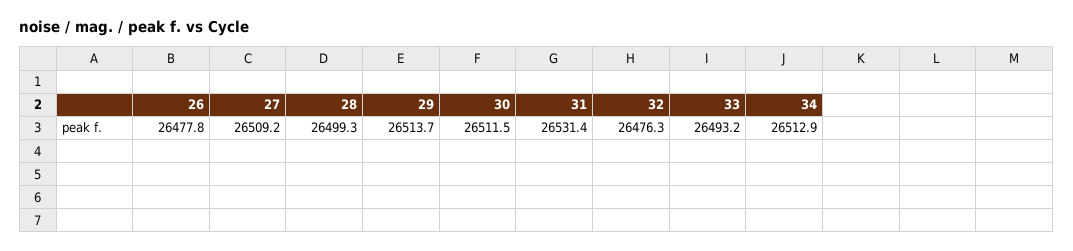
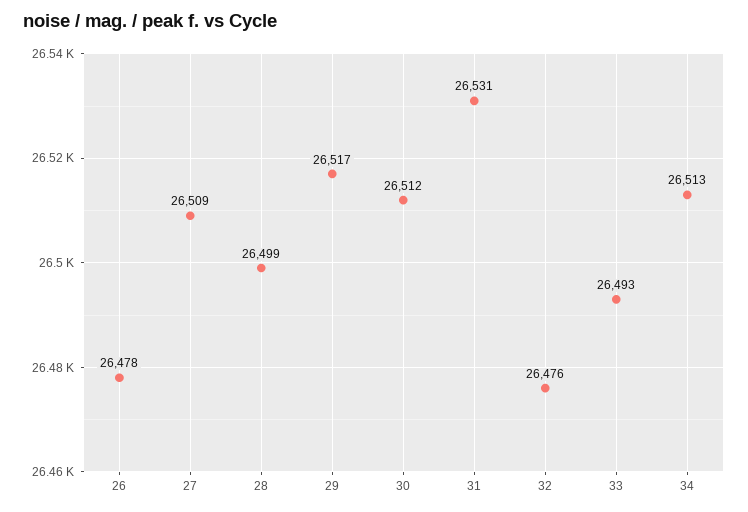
  {
    "26": 26477.8,
    "27": 26509.2,
    "28": 26499.3,
-   "29": 26513.7,
+   "29": 26517,
    "30": 26511.5,
    "31": 26531.4,
    "32": 26476.3,
    "33": 26493.2,
    "34": 26512.9
  }

